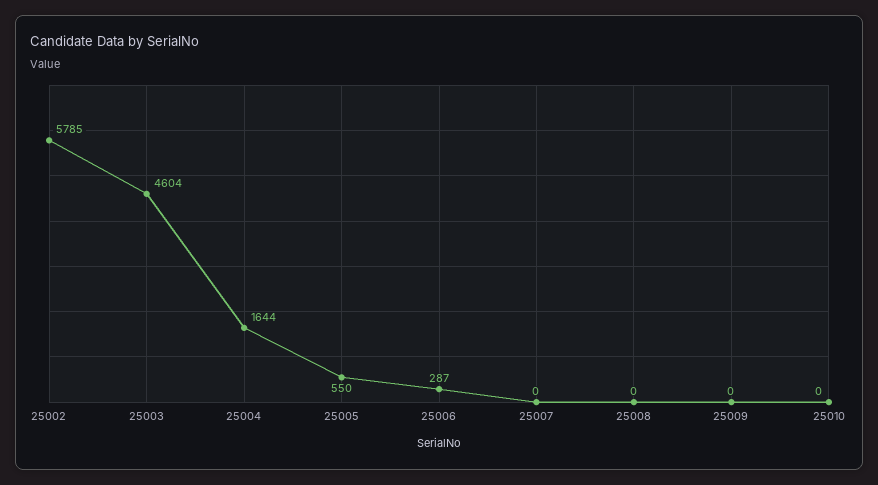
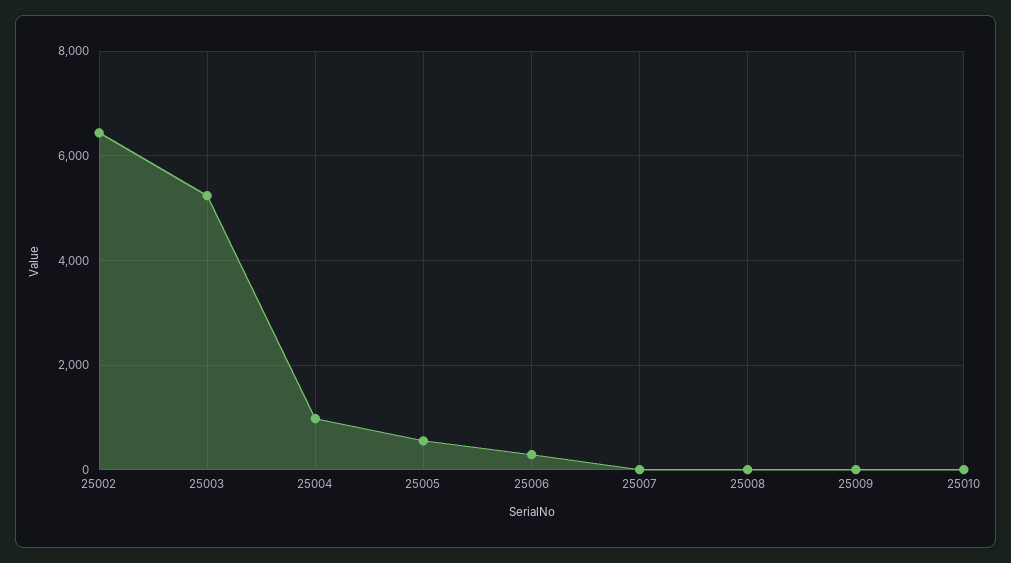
  {
-   "25002": 5785,
+   "25002": 6400,
-   "25003": 4604,
+   "25003": 5200,
-   "25004": 1644,
+   "25004": 1000,
    "25005": 550,
    "25006": 287,
    "25007": 0,
    "25008": 0,
    "25009": 0,
    "25010": 0
  }

